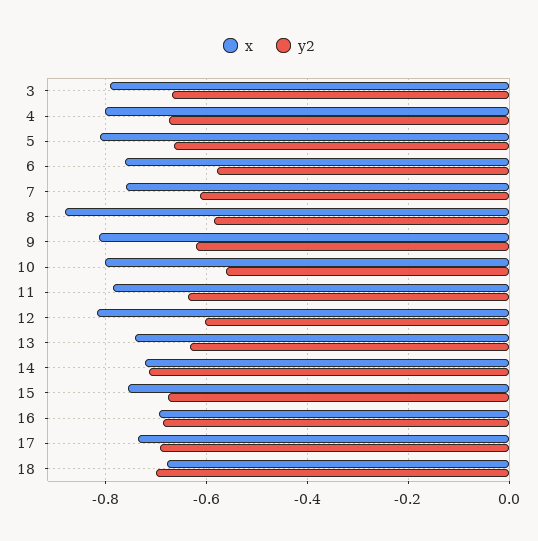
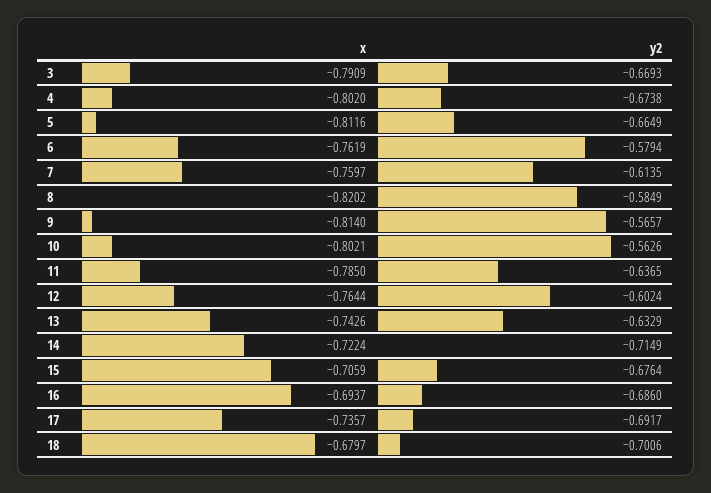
  {
    "x": {
      "3": -0.7909,
      "4": -0.802,
      "5": -0.8116,
      "6": -0.7619,
      "7": -0.7597,
-     "8": -0.88,
+     "8": -0.8202,
      "9": -0.814,
      "10": -0.8021,
      "11": -0.785,
-     "12": -0.82,
+     "12": -0.7644,
      "13": -0.7426,
      "14": -0.7224,
-     "15": -0.76,
+     "15": -0.7059,
      "16": -0.6937,
      "17": -0.7357,
      "18": -0.6797
    },
    "y2": {
      "3": -0.6693,
      "4": -0.6738,
      "5": -0.6649,
      "6": -0.5794,
      "7": -0.6135,
      "8": -0.5849,
-     "9": -0.62,
+     "9": -0.5657,
      "10": -0.5626,
      "11": -0.6365,
      "12": -0.6024,
      "13": -0.6329,
      "14": -0.7149,
      "15": -0.6764,
      "16": -0.686,
      "17": -0.6917,
      "18": -0.7006
    }
  }

